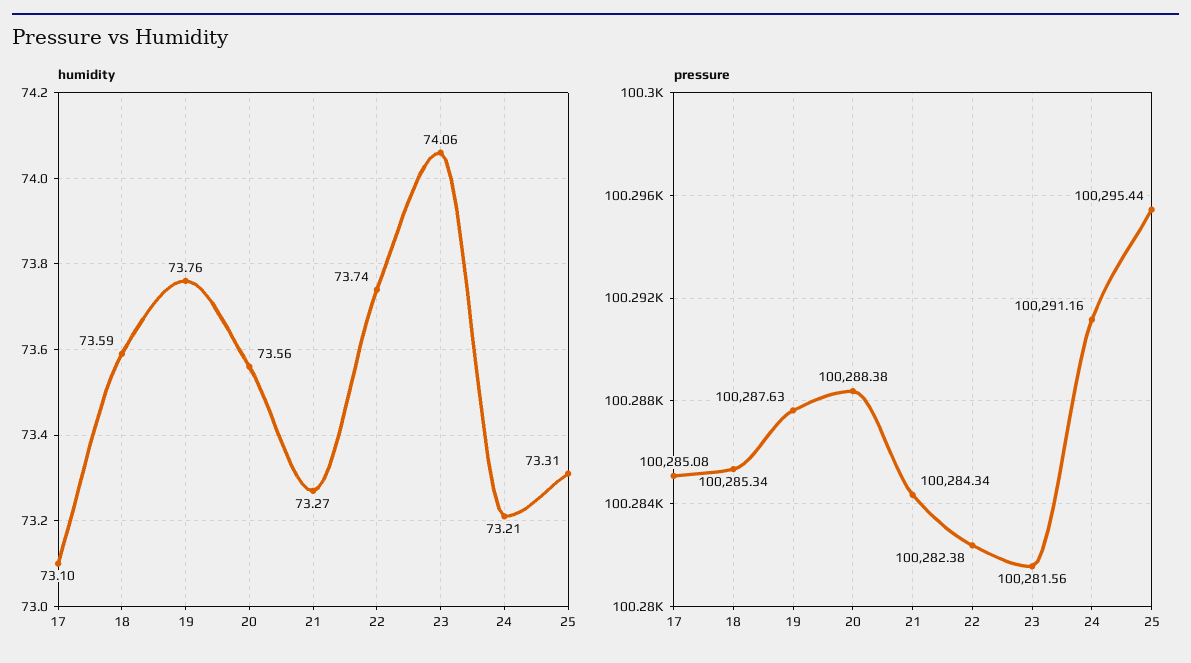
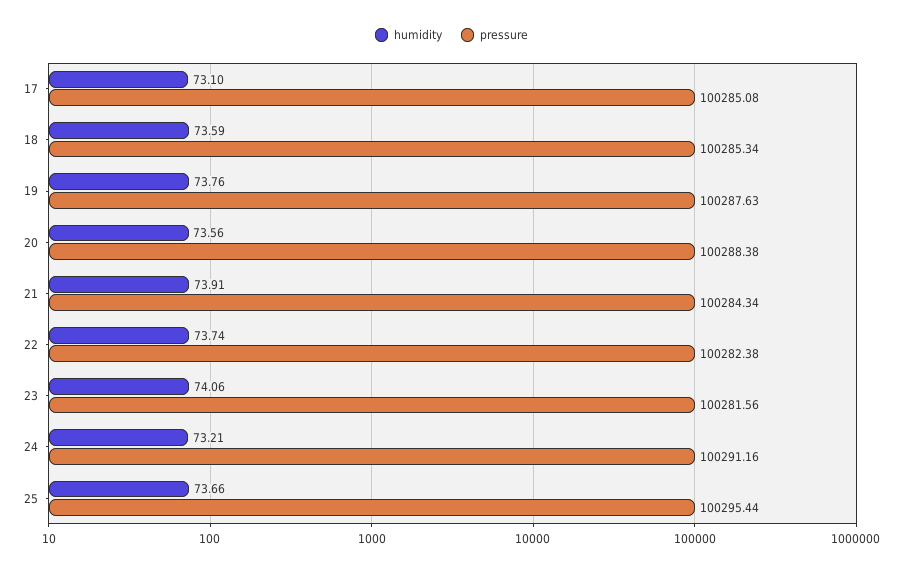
  {
    "humidity": {
      "17": 73.1,
      "18": 73.59,
      "19": 73.76,
      "20": 73.56,
-     "21": 73.27,
+     "21": 73.91,
      "22": 73.74,
      "23": 74.06,
      "24": 73.21,
-     "25": 73.31
+     "25": 73.66
    },
    "pressure": {
      "17": 100285.08,
      "18": 100285.34,
      "19": 100287.63,
      "20": 100288.38,
      "21": 100284.34,
      "22": 100282.38,
      "23": 100281.56,
      "24": 100291.16,
      "25": 100295.44
    }
  }

